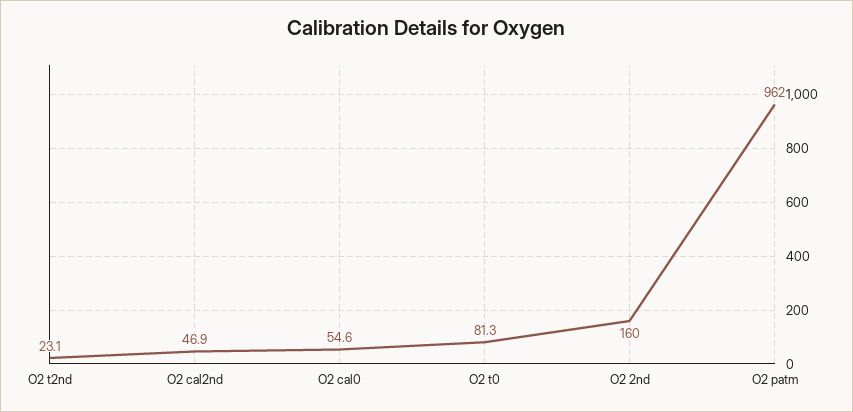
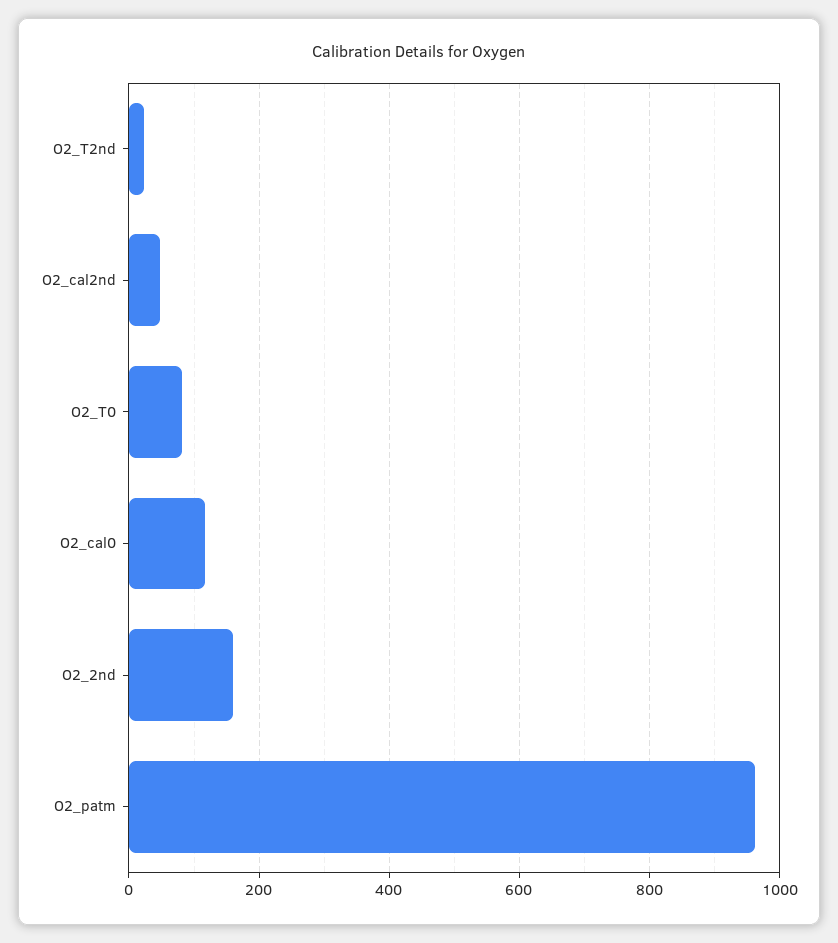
  {
    "O2 t2nd": 23.1,
    "O2 cal2nd": 46.9,
-   "O2 cal0": 54.6,
+   "O2 cal0": 120,
    "O2 t0": 81.3,
    "O2 2nd": 160,
    "O2 patm": 962
  }

